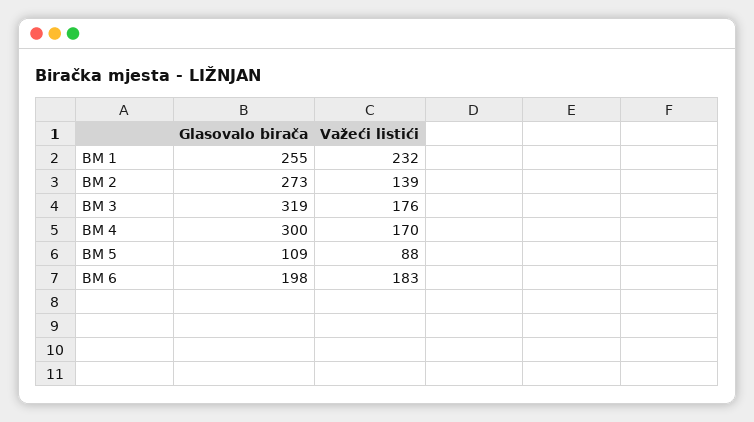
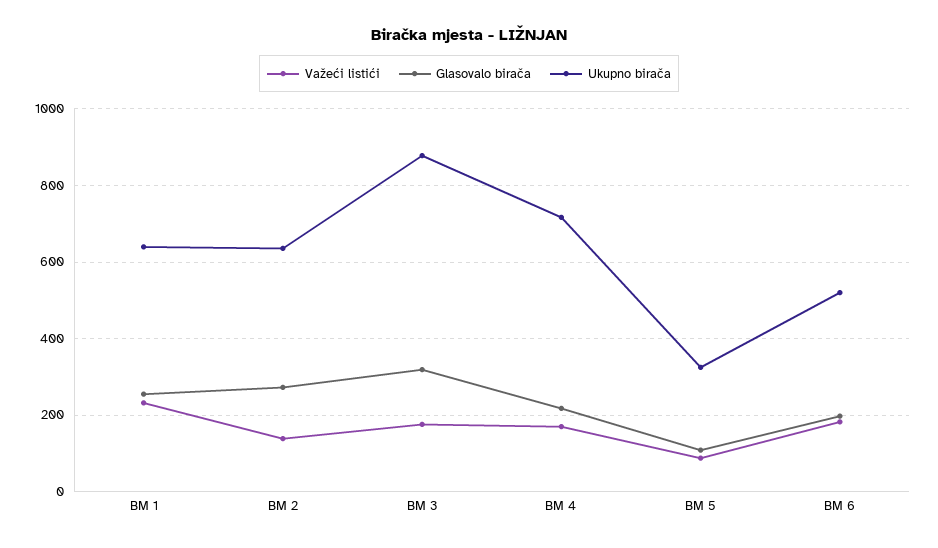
  {
    "Glasovalo birača": {
      "BM 1": 255,
      "BM 2": 273,
      "BM 3": 319,
-     "BM 4": 300,
+     "BM 4": 220,
      "BM 5": 109,
      "BM 6": 198
    },
    "Važeći listići": {
      "BM 1": 232,
      "BM 2": 139,
      "BM 3": 176,
      "BM 4": 170,
      "BM 5": 88,
      "BM 6": 183
-   }
+   },
+   "Ukupno birača": {
+     "BM 1": 640,
+     "BM 2": 640,
+     "BM 3": 880,
+     "BM 4": 720,
+     "BM 5": 320,
+     "BM 6": 520
+   }
  }

